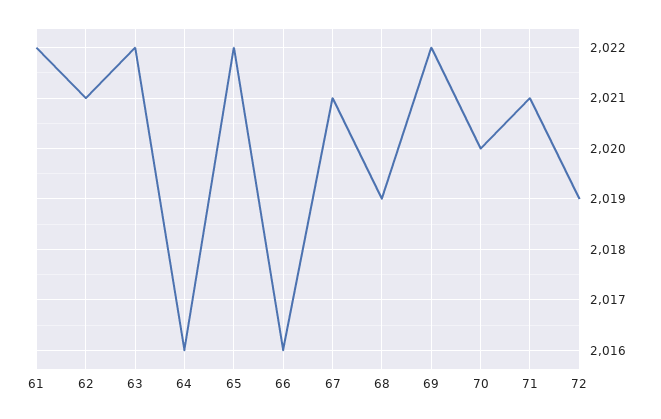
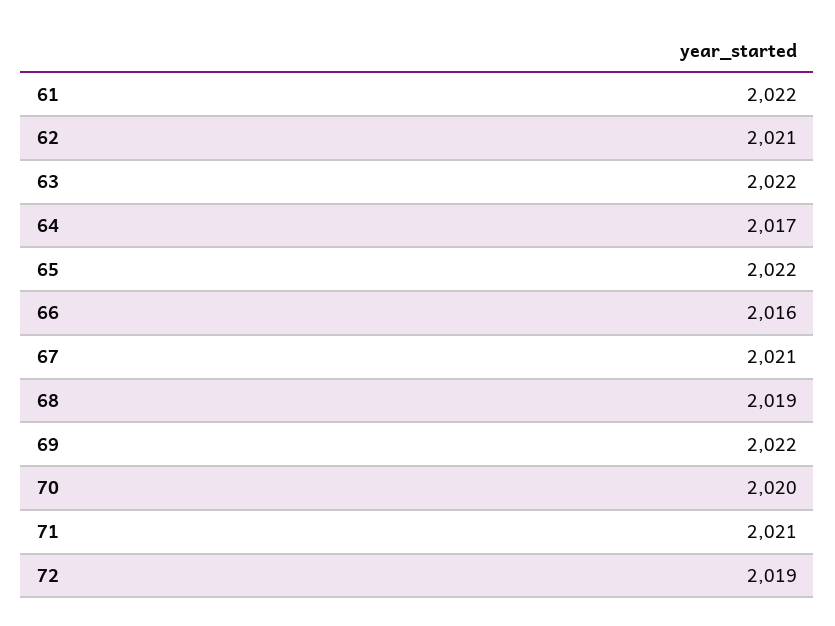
  {
    "61": 2022,
    "62": 2021,
    "63": 2022,
-   "64": 2016,
+   "64": 2017,
    "65": 2022,
    "66": 2016,
    "67": 2021,
    "68": 2019,
    "69": 2022,
    "70": 2020,
    "71": 2021,
    "72": 2019
  }

